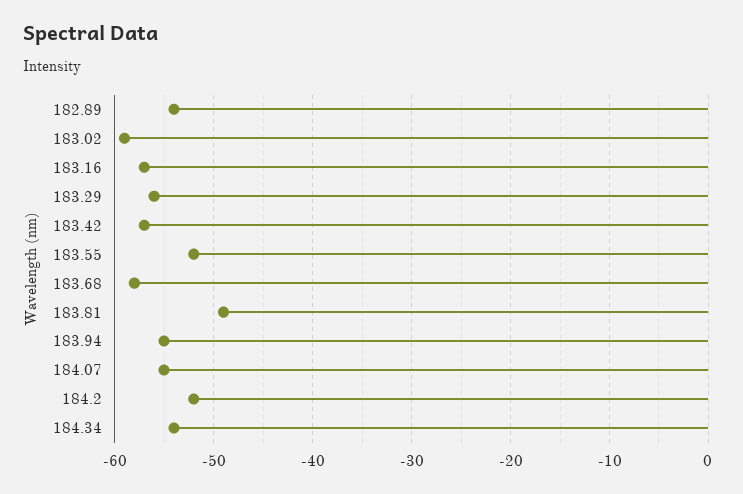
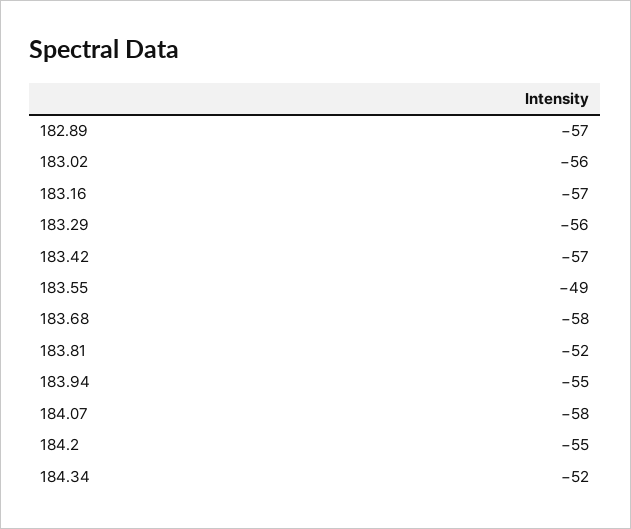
  {
-   "182.89": -54,
+   "182.89": -57,
-   "183.02": -59,
+   "183.02": -56,
    "183.16": -57,
    "183.29": -56,
    "183.42": -57,
-   "183.55": -52,
+   "183.55": -49,
    "183.68": -58,
-   "183.81": -49,
+   "183.81": -52,
    "183.94": -55,
-   "184.07": -55,
+   "184.07": -58,
-   "184.2": -52,
+   "184.2": -55,
-   "184.34": -54
+   "184.34": -52
  }

